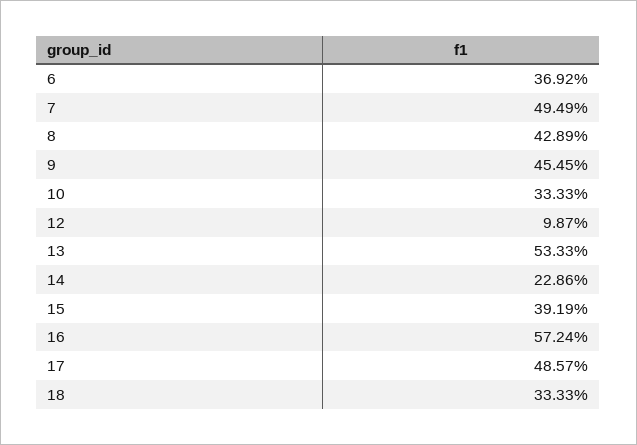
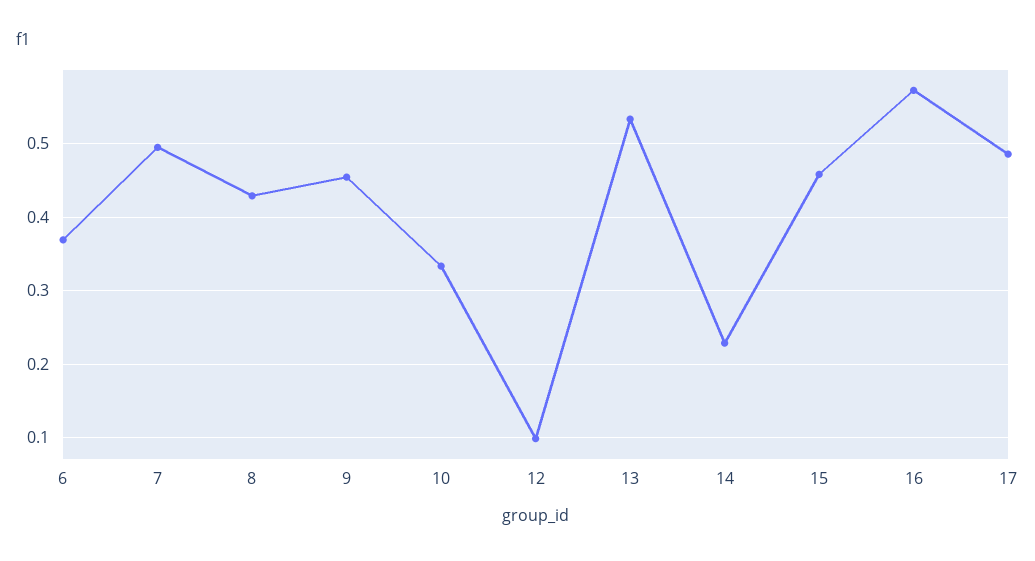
  {
    "6": 0.3692,
    "7": 0.4949,
    "8": 0.4289,
    "9": 0.4545,
    "10": 0.3333,
    "12": 0.0987,
    "13": 0.5333,
    "14": 0.2286,
-   "15": 0.3919,
+   "15": 0.46,
    "16": 0.5724,
-   "17": 0.4857,
+   "17": 0.4857
-   "18": 0.3333
  }

